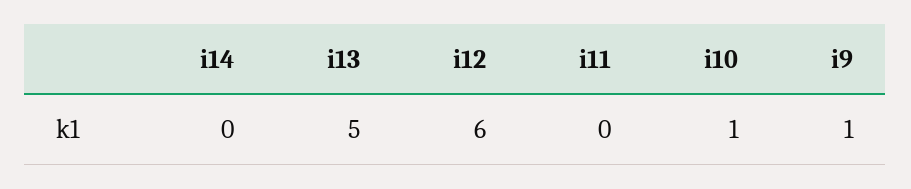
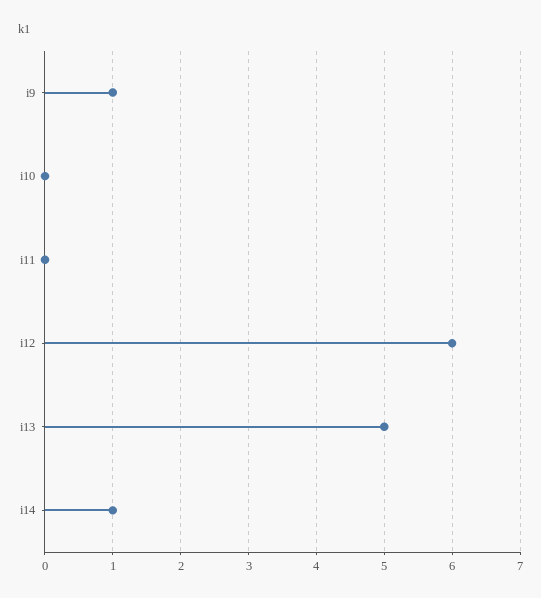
  {
-   "i14": 0,
+   "i14": 1,
    "i13": 5,
    "i12": 6,
    "i11": 0,
-   "i10": 1,
+   "i10": 0,
    "i9": 1
  }

